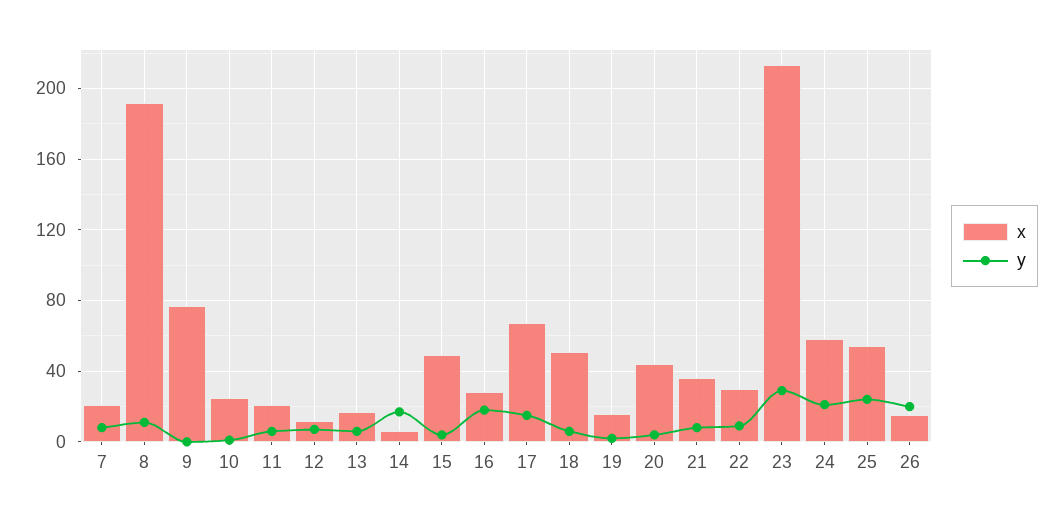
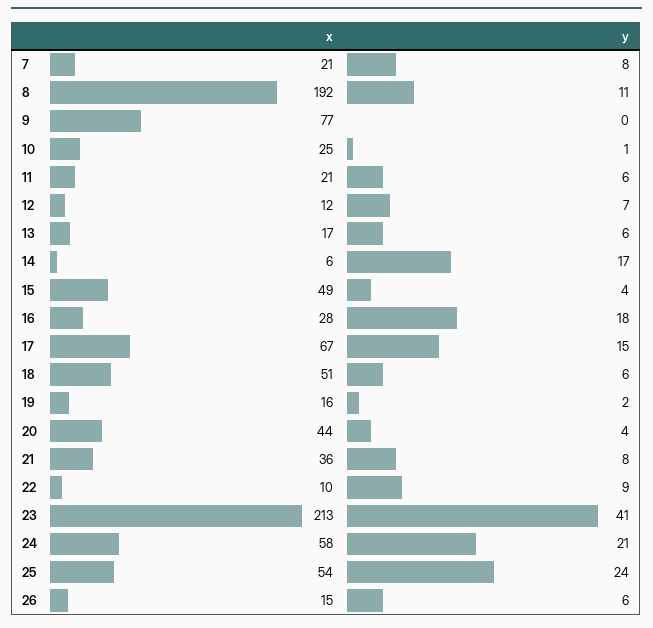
  {
    "x": {
      "7": 21,
      "8": 192,
      "9": 77,
      "10": 25,
      "11": 21,
      "12": 12,
      "13": 17,
      "14": 6,
      "15": 49,
      "16": 28,
      "17": 67,
      "18": 51,
      "19": 16,
      "20": 44,
      "21": 36,
-     "22": 30,
+     "22": 10,
      "23": 213,
      "24": 58,
      "25": 54,
      "26": 15
    },
    "y": {
      "7": 8,
      "8": 11,
      "9": 0,
      "10": 1,
      "11": 6,
      "12": 7,
      "13": 6,
      "14": 17,
      "15": 4,
      "16": 18,
      "17": 15,
      "18": 6,
      "19": 2,
      "20": 4,
      "21": 8,
      "22": 9,
-     "23": 30,
+     "23": 41,
      "24": 21,
      "25": 24,
-     "26": 20
+     "26": 6
    }
  }

